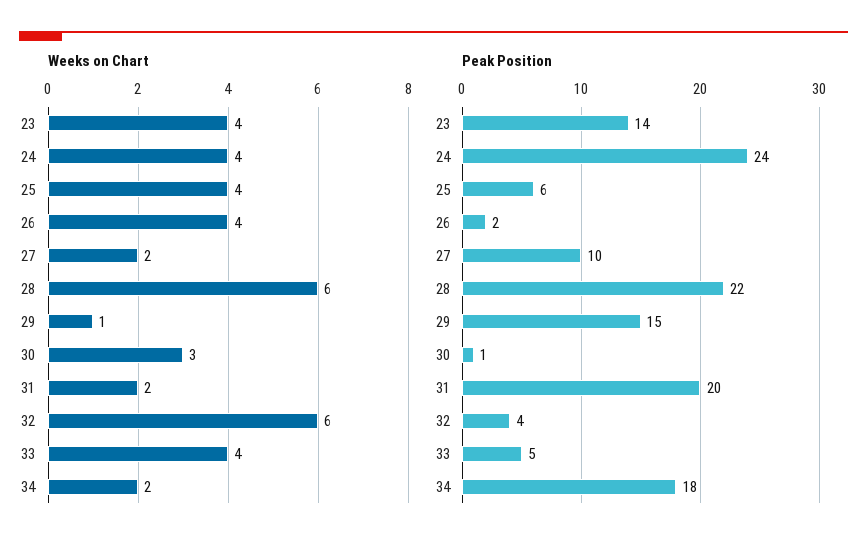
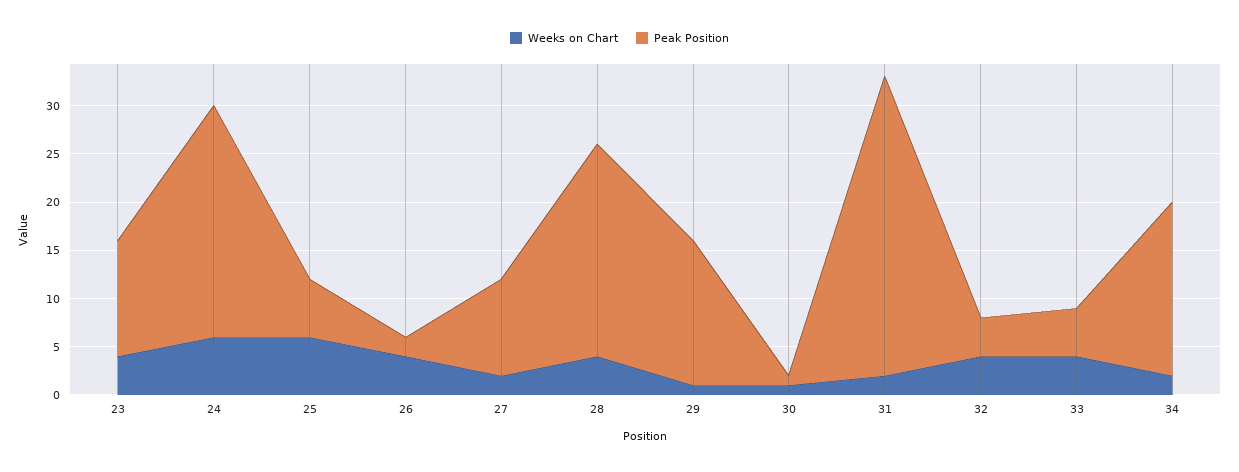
  {
    "Weeks on Chart": {
      "23": 4,
-     "24": 4,
+     "24": 6,
-     "25": 4,
+     "25": 6,
      "26": 4,
      "27": 2,
-     "28": 6,
+     "28": 4,
      "29": 1,
-     "30": 3,
+     "30": 1,
      "31": 2,
-     "32": 6,
+     "32": 4,
      "33": 4,
      "34": 2
    },
    "Peak Position": {
-     "23": 14,
+     "23": 12,
      "24": 24,
      "25": 6,
      "26": 2,
      "27": 10,
      "28": 22,
      "29": 15,
      "30": 1,
-     "31": 20,
+     "31": 31,
      "32": 4,
      "33": 5,
      "34": 18
    }
  }

